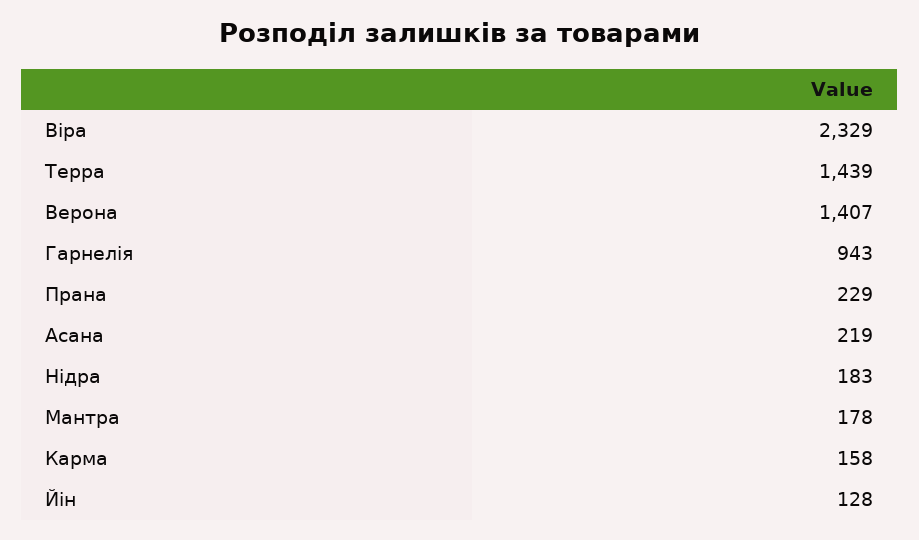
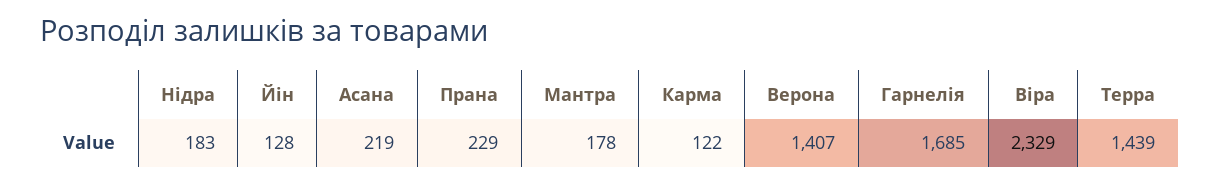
  {
    "Віра": 2329,
    "Терра": 1439,
    "Верона": 1407,
-   "Гарнелія": 943,
+   "Гарнелія": 1685,
    "Прана": 229,
    "Асана": 219,
    "Нідра": 183,
    "Мантра": 178,
-   "Карма": 158,
+   "Карма": 122,
    "Йін": 128
  }

